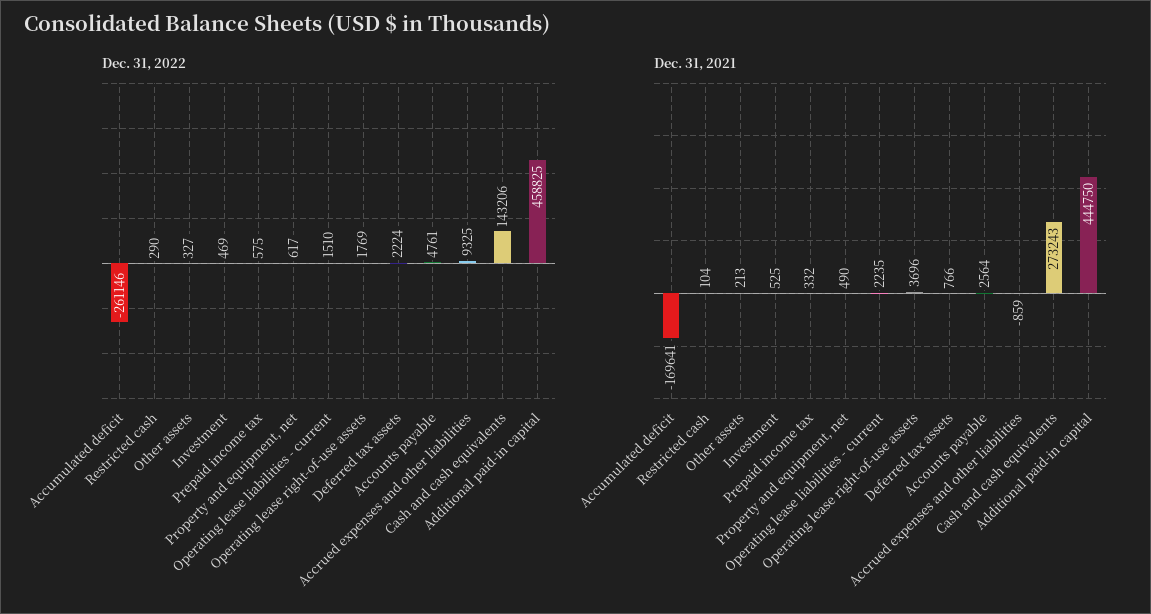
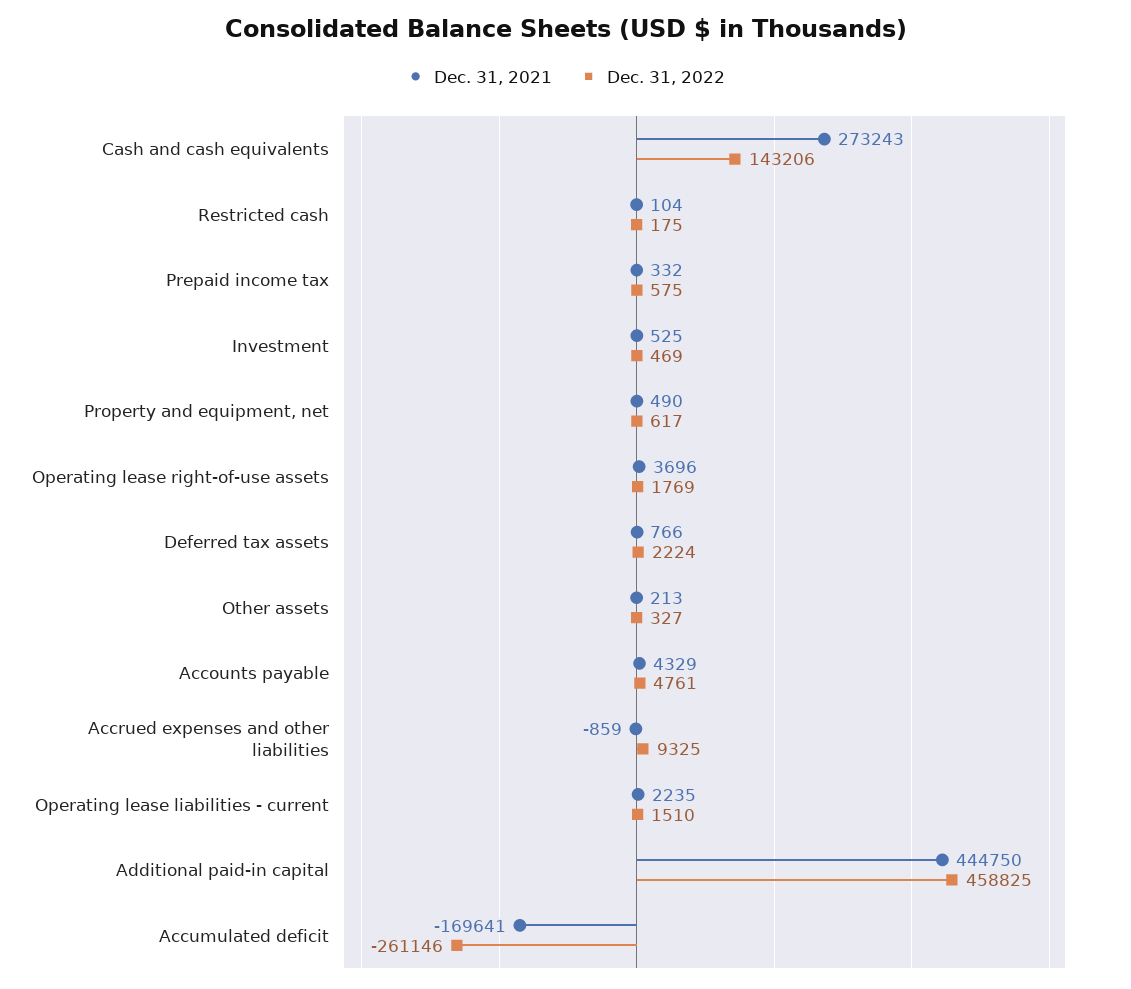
  {
    "Dec. 31, 2022": {
      "Accumulated deficit": -261146,
-     "Restricted cash": 290,
+     "Restricted cash": 175,
      "Other assets": 327,
      "Investment": 469,
      "Prepaid income tax": 575,
      "Property and equipment, net": 617,
      "Operating lease liabilities - current": 1510,
      "Operating lease right-of-use assets": 1769,
      "Deferred tax assets": 2224,
      "Accounts payable": 4761,
      "Accrued expenses and other liabilities": 9325,
      "Cash and cash equivalents": 143206,
      "Additional paid-in capital": 458825
    },
    "Dec. 31, 2021": {
      "Accumulated deficit": -169641,
      "Restricted cash": 104,
      "Other assets": 213,
      "Investment": 525,
      "Prepaid income tax": 332,
      "Property and equipment, net": 490,
      "Operating lease liabilities - current": 2235,
      "Operating lease right-of-use assets": 3696,
      "Deferred tax assets": 766,
-     "Accounts payable": 2564,
+     "Accounts payable": 4329,
      "Accrued expenses and other liabilities": -859,
      "Cash and cash equivalents": 273243,
      "Additional paid-in capital": 444750
    }
  }

